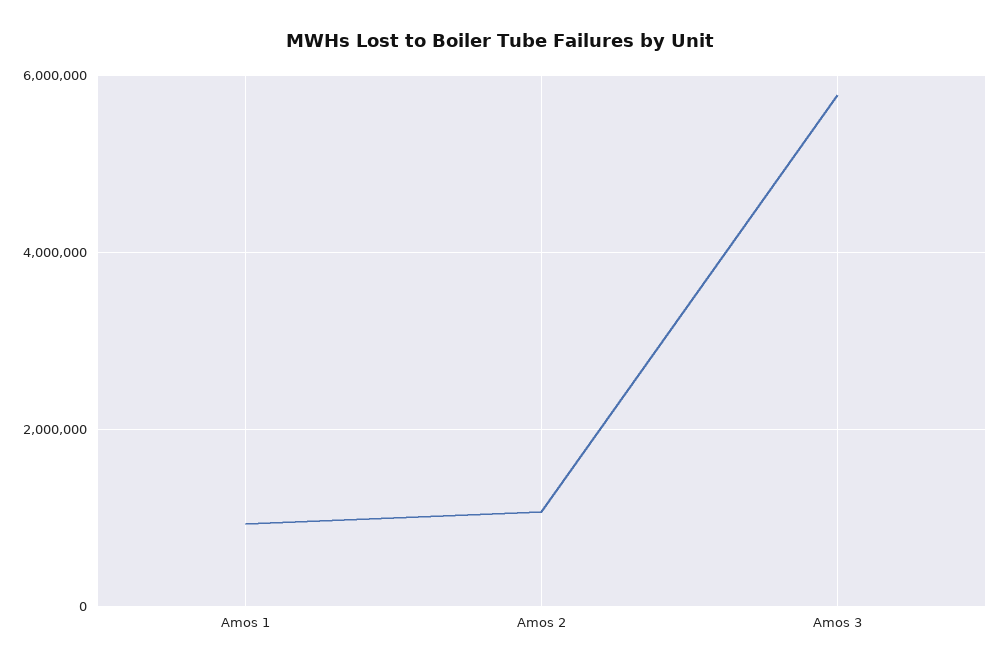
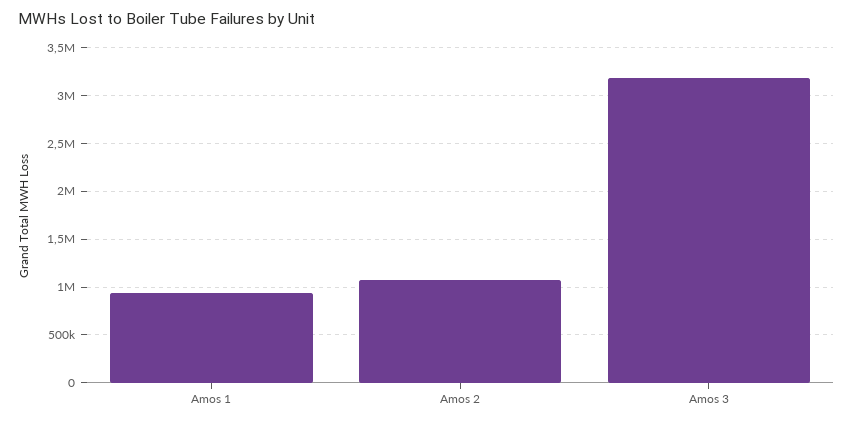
  {
    "Amos 1": 900000,
    "Amos 2": 1100000,
-   "Amos 3": 5800000
+   "Amos 3": 3200000
  }

